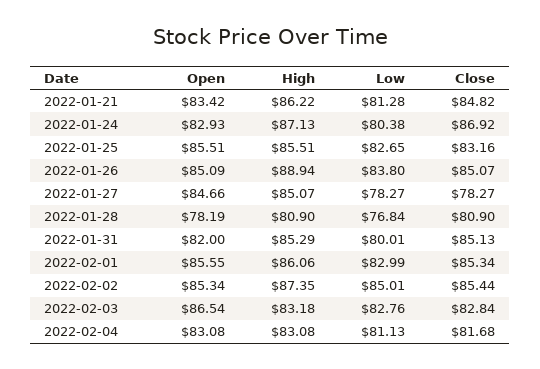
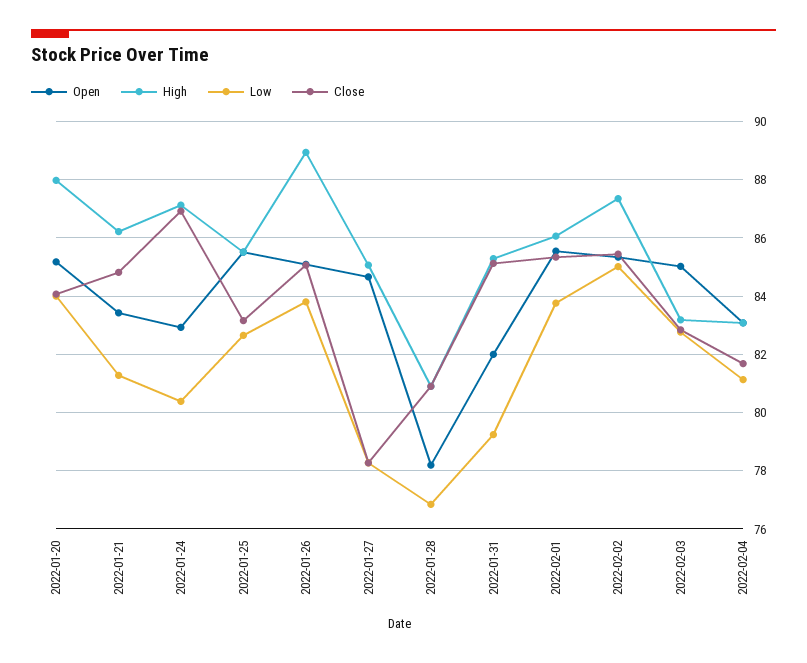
  {
    "Open": {
      "2022-01-21": 83.42,
      "2022-01-24": 82.93,
      "2022-01-25": 85.51,
      "2022-01-26": 85.09,
      "2022-01-27": 84.66,
      "2022-01-28": 78.19,
      "2022-01-31": 82,
      "2022-02-01": 85.55,
      "2022-02-02": 85.34,
-     "2022-02-03": 86.54,
+     "2022-02-03": 85,
-     "2022-02-04": 83.08
+     "2022-02-04": 83.08,
+     "2022-01-20": 85.25
    },
    "High": {
      "2022-01-21": 86.22,
      "2022-01-24": 87.13,
      "2022-01-25": 85.51,
      "2022-01-26": 88.94,
      "2022-01-27": 85.07,
      "2022-01-28": 80.9,
      "2022-01-31": 85.29,
      "2022-02-01": 86.06,
      "2022-02-02": 87.35,
      "2022-02-03": 83.18,
-     "2022-02-04": 83.08
+     "2022-02-04": 83.08,
+     "2022-01-20": 88
    },
    "Low": {
      "2022-01-21": 81.28,
      "2022-01-24": 80.38,
      "2022-01-25": 82.65,
      "2022-01-26": 83.8,
      "2022-01-27": 78.27,
      "2022-01-28": 76.84,
-     "2022-01-31": 80.01,
+     "2022-01-31": 79.25,
-     "2022-02-01": 82.99,
+     "2022-02-01": 83.75,
      "2022-02-02": 85.01,
      "2022-02-03": 82.76,
-     "2022-02-04": 81.13
+     "2022-02-04": 81.13,
+     "2022-01-20": 84
    },
    "Close": {
      "2022-01-21": 84.82,
      "2022-01-24": 86.92,
      "2022-01-25": 83.16,
      "2022-01-26": 85.07,
      "2022-01-27": 78.27,
      "2022-01-28": 80.9,
      "2022-01-31": 85.13,
      "2022-02-01": 85.34,
      "2022-02-02": 85.44,
      "2022-02-03": 82.84,
-     "2022-02-04": 81.68
+     "2022-02-04": 81.68,
+     "2022-01-20": 84
    }
  }

